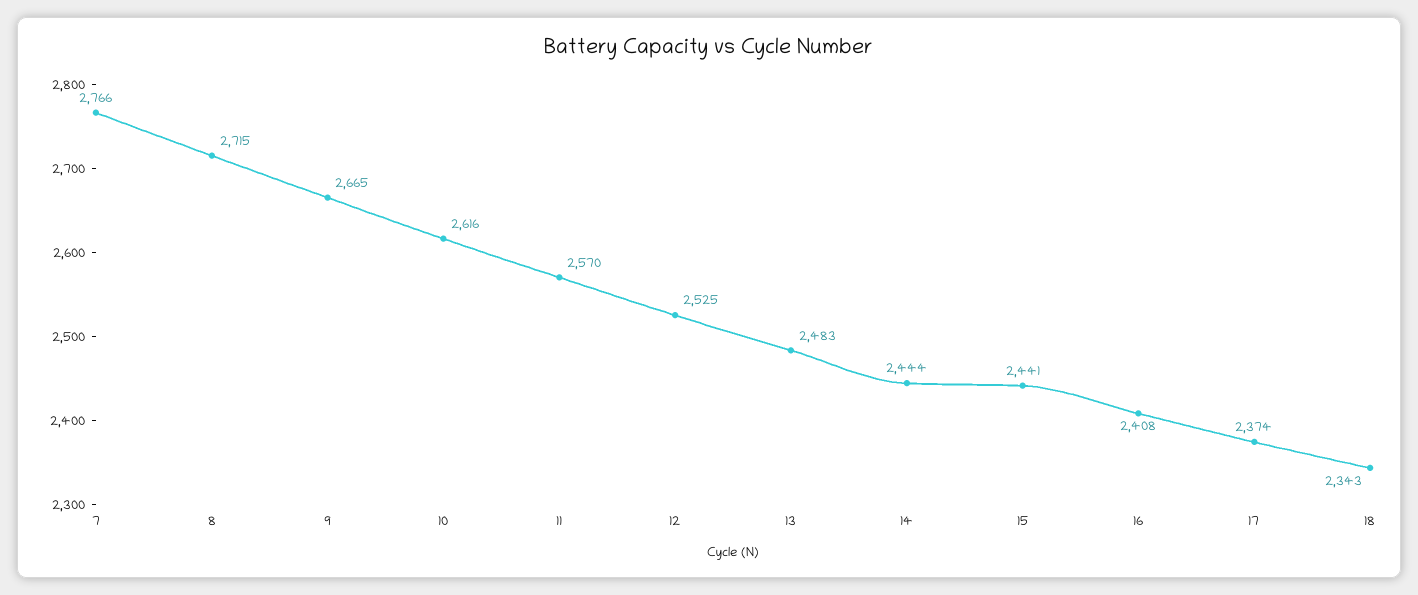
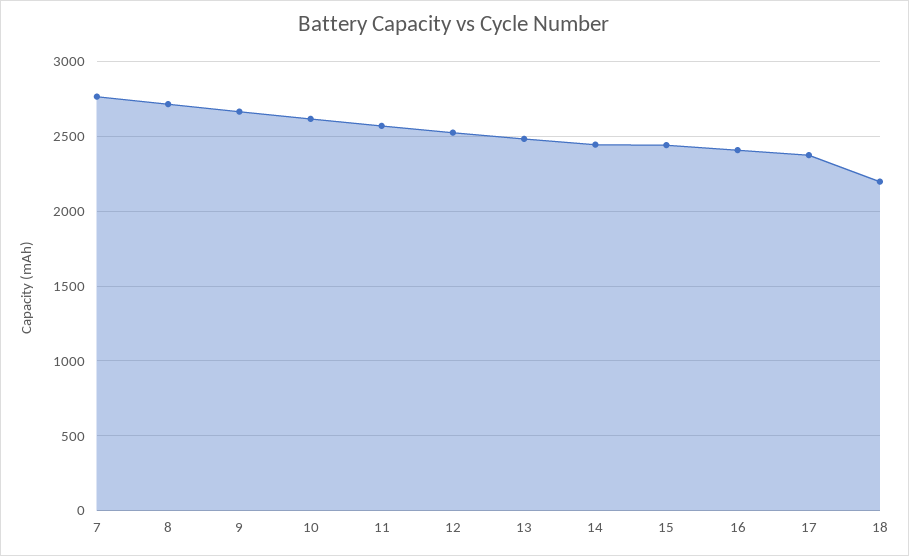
  {
    "7": 2766,
    "8": 2715,
    "9": 2665,
    "10": 2616,
    "11": 2570,
    "12": 2525,
    "13": 2483,
    "14": 2444,
    "15": 2441,
    "16": 2408,
    "17": 2374,
-   "18": 2343
+   "18": 2200
  }

